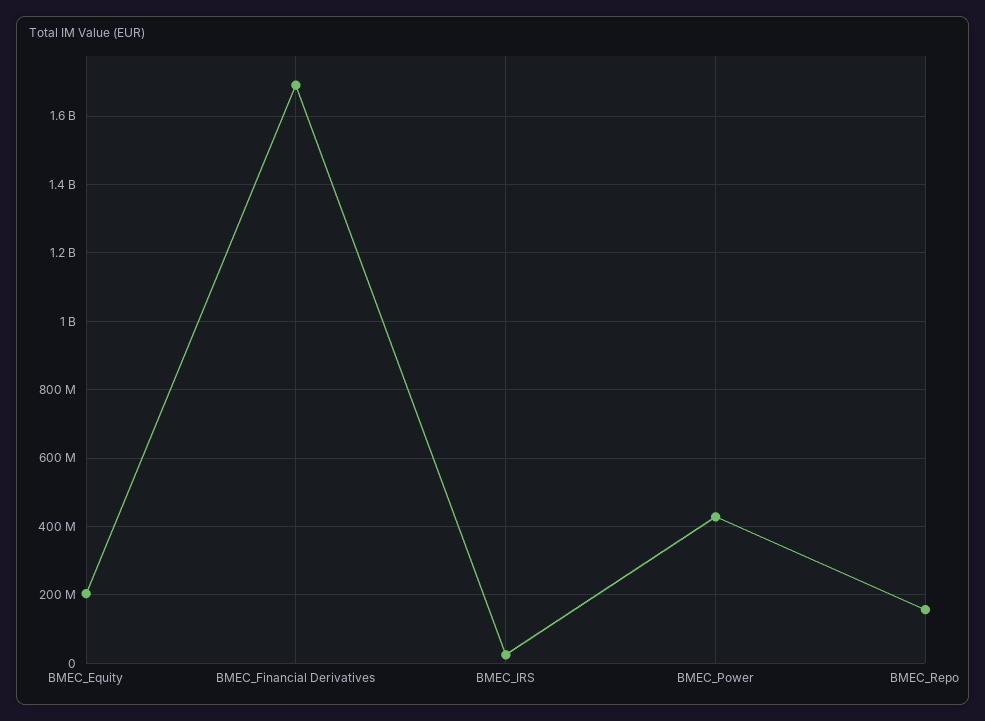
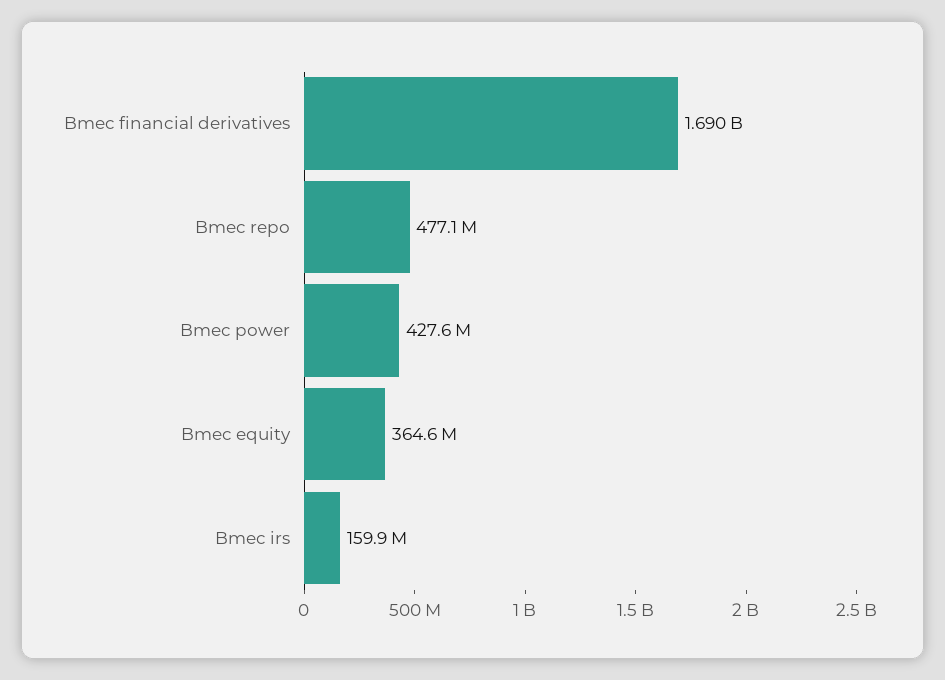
  {
-   "BMEC_Equity": 200000000,
+   "BMEC_Equity": 364600000,
    "BMEC_Financial Derivatives": 1690000000,
-   "BMEC_IRS": 20000000,
+   "BMEC_IRS": 159900000,
    "BMEC_Power": 427600000,
-   "BMEC_Repo": 160000000
+   "BMEC_Repo": 477100000
  }

